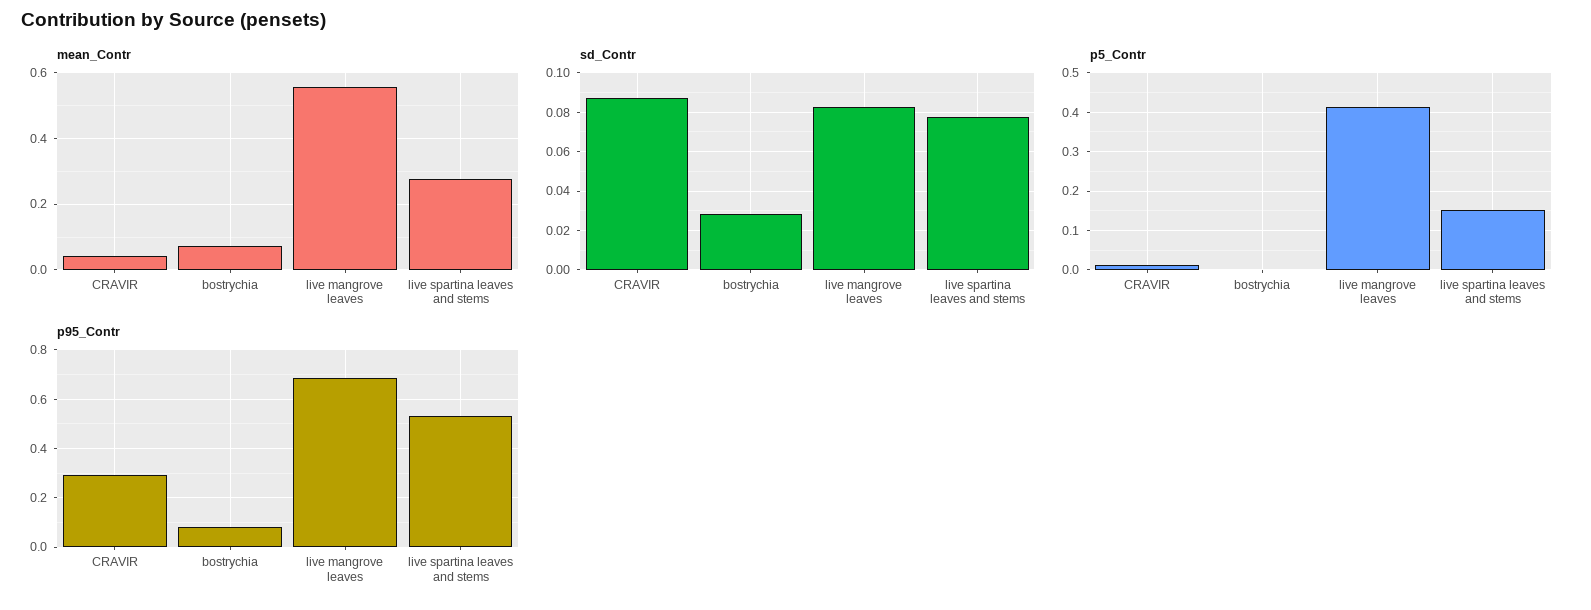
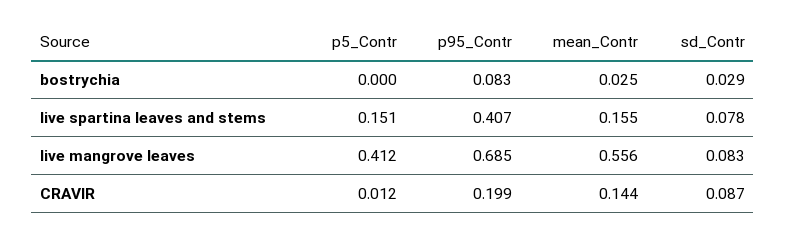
  {
    "mean_Contr": {
-     "CRAVIR": 0.04,
+     "CRAVIR": 0.144,
-     "bostrychia": 0.08,
+     "bostrychia": 0.025,
      "live mangrove leaves": 0.556,
-     "live spartina leaves and stems": 0.28
+     "live spartina leaves and stems": 0.155
    },
    "sd_Contr": {
      "CRAVIR": 0.087,
      "bostrychia": 0.029,
      "live mangrove leaves": 0.083,
      "live spartina leaves and stems": 0.078
    },
    "p5_Contr": {
      "CRAVIR": 0.012,
      "bostrychia": 0,
      "live mangrove leaves": 0.412,
      "live spartina leaves and stems": 0.151
    },
    "p95_Contr": {
-     "CRAVIR": 0.3,
+     "CRAVIR": 0.199,
      "bostrychia": 0.083,
      "live mangrove leaves": 0.685,
-     "live spartina leaves and stems": 0.525
+     "live spartina leaves and stems": 0.407
    }
  }

